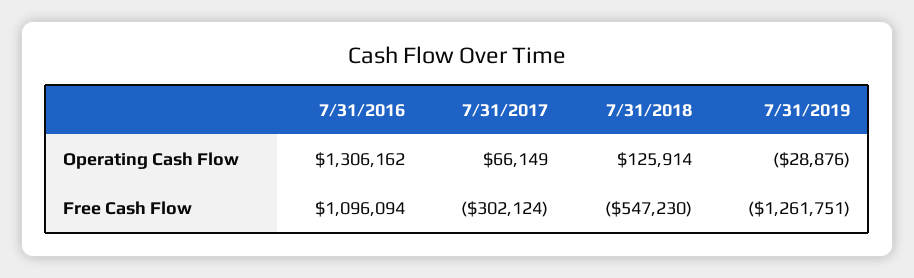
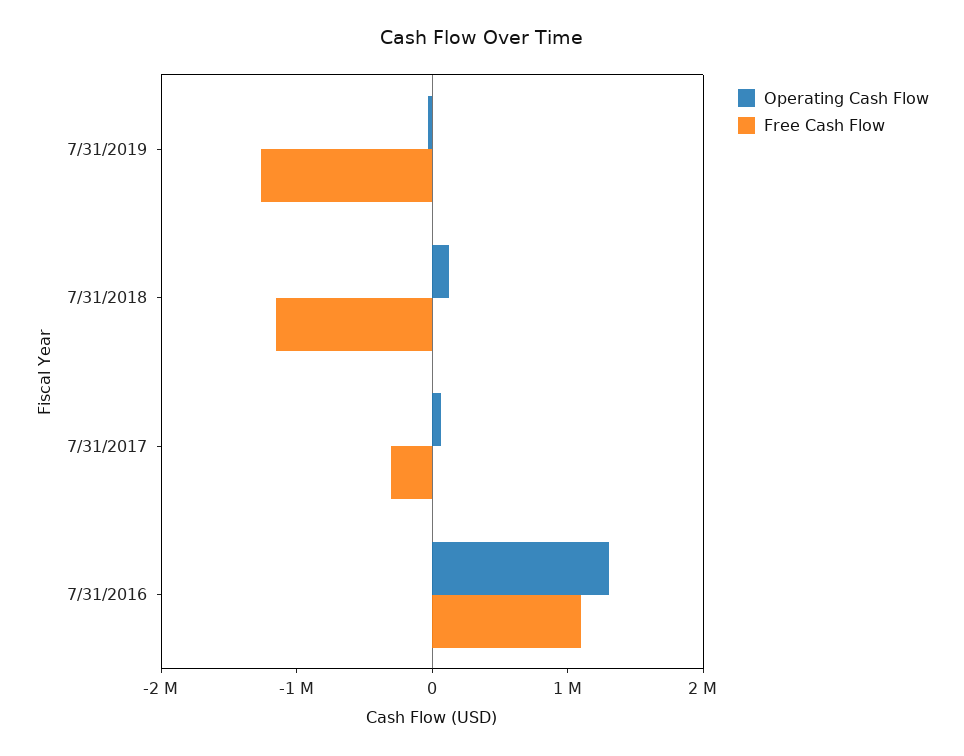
  {
    "Operating Cash Flow": {
      "7/31/2016": 1306162,
      "7/31/2017": 66149,
      "7/31/2018": 125914,
      "7/31/2019": -28876
    },
    "Free Cash Flow": {
      "7/31/2016": 1096094,
      "7/31/2017": -302124,
-     "7/31/2018": -547230,
+     "7/31/2018": -1200000,
      "7/31/2019": -1261751
    }
  }

